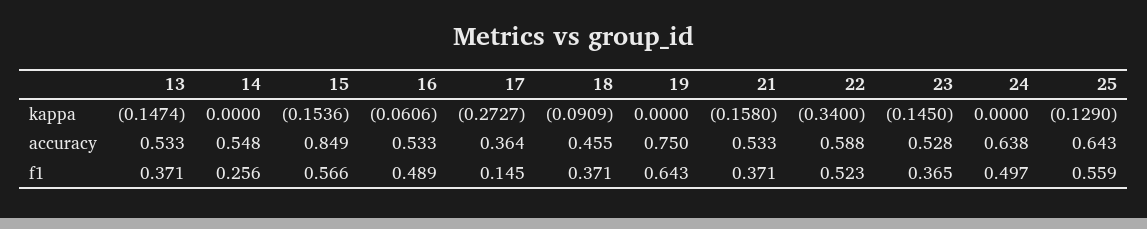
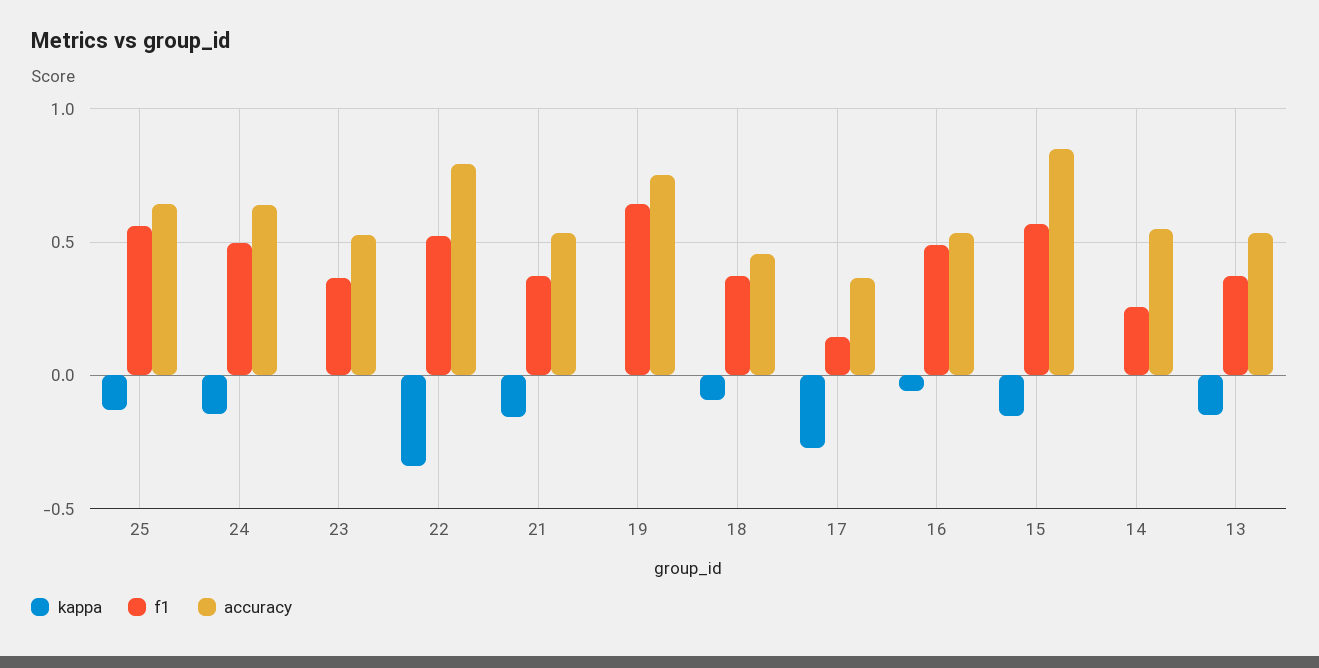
  {
    "kappa": {
      "13": -0.1474,
      "14": 0,
      "15": -0.1536,
      "16": -0.0606,
      "17": -0.2727,
      "18": -0.0909,
      "19": 0,
      "21": -0.158,
      "22": -0.34,
-     "23": -0.145,
+     "23": 0,
-     "24": 0,
+     "24": -0.15,
      "25": -0.129
    },
    "accuracy": {
      "13": 0.533,
      "14": 0.548,
      "15": 0.849,
      "16": 0.533,
      "17": 0.364,
      "18": 0.455,
      "19": 0.75,
      "21": 0.533,
-     "22": 0.588,
+     "22": 0.8,
      "23": 0.528,
      "24": 0.638,
      "25": 0.643
    },
    "f1": {
      "13": 0.371,
      "14": 0.256,
      "15": 0.566,
      "16": 0.489,
      "17": 0.145,
      "18": 0.371,
      "19": 0.643,
      "21": 0.371,
      "22": 0.523,
      "23": 0.365,
      "24": 0.497,
      "25": 0.559
    }
  }

